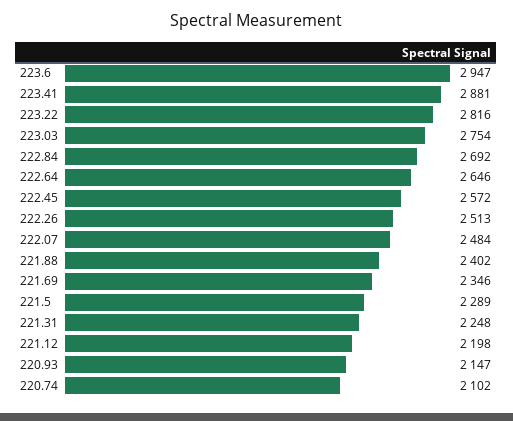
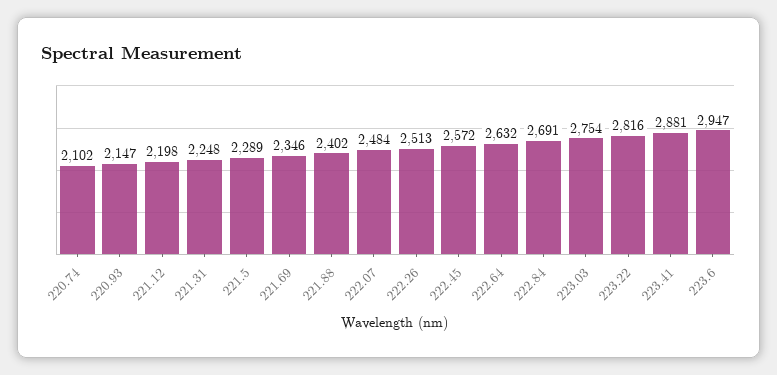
  {
    "223.6": 2947,
    "223.41": 2881,
    "223.22": 2816,
    "223.03": 2754,
-   "222.84": 2692,
+   "222.84": 2691,
-   "222.64": 2646,
+   "222.64": 2632,
    "222.45": 2572,
    "222.26": 2513,
    "222.07": 2484,
    "221.88": 2402,
    "221.69": 2346,
    "221.5": 2289,
    "221.31": 2248,
    "221.12": 2198,
    "220.93": 2147,
    "220.74": 2102
  }

